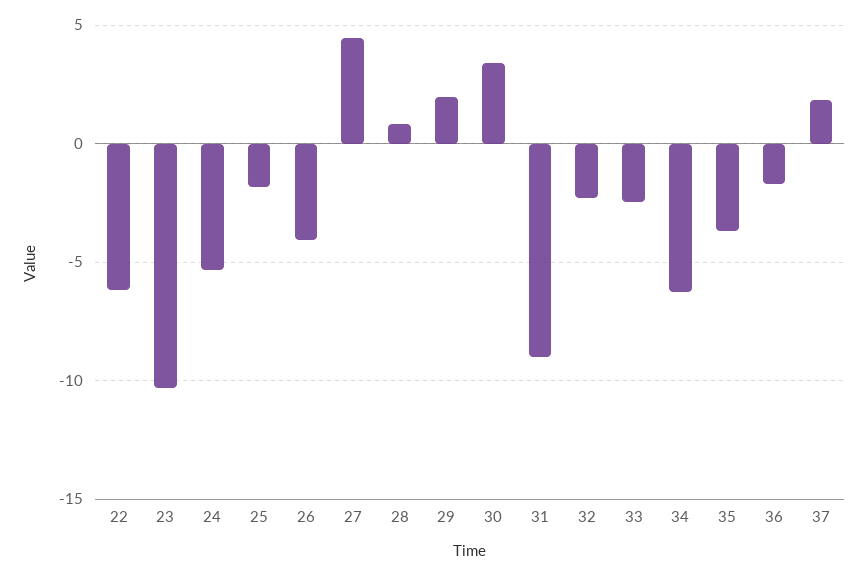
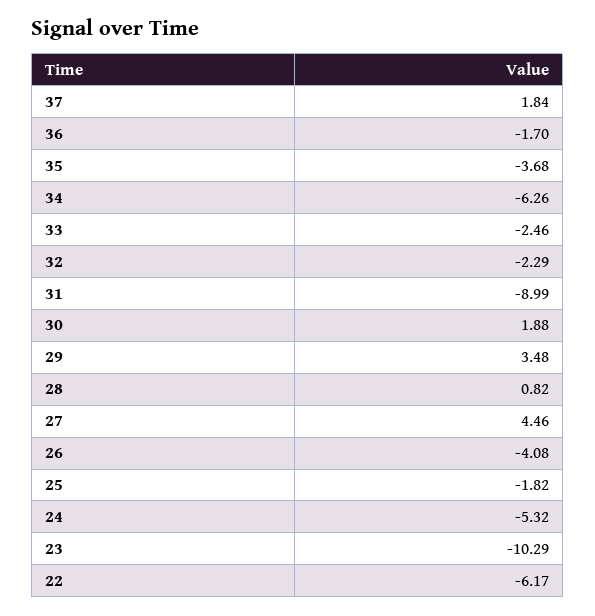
  {
    "22": -6.17,
    "23": -10.29,
    "24": -5.32,
    "25": -1.82,
    "26": -4.08,
    "27": 4.46,
    "28": 0.82,
-   "29": 2,
+   "29": 3.48,
-   "30": 3.5,
+   "30": 1.88,
    "31": -8.99,
    "32": -2.29,
    "33": -2.46,
    "34": -6.26,
    "35": -3.68,
    "36": -1.7,
    "37": 1.84
  }

